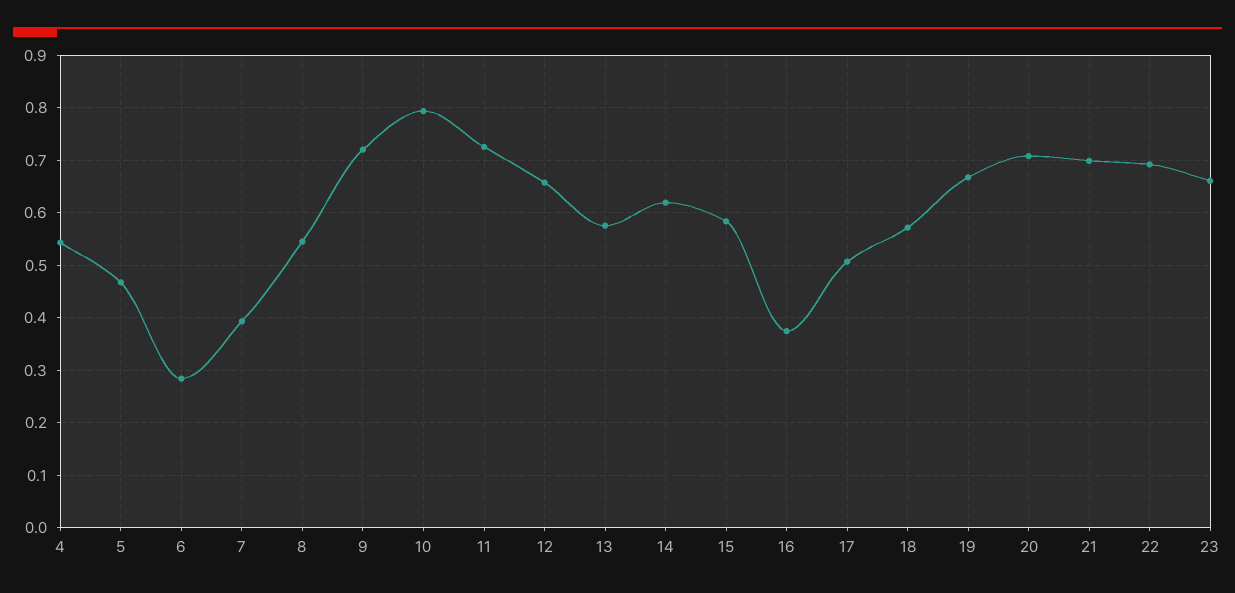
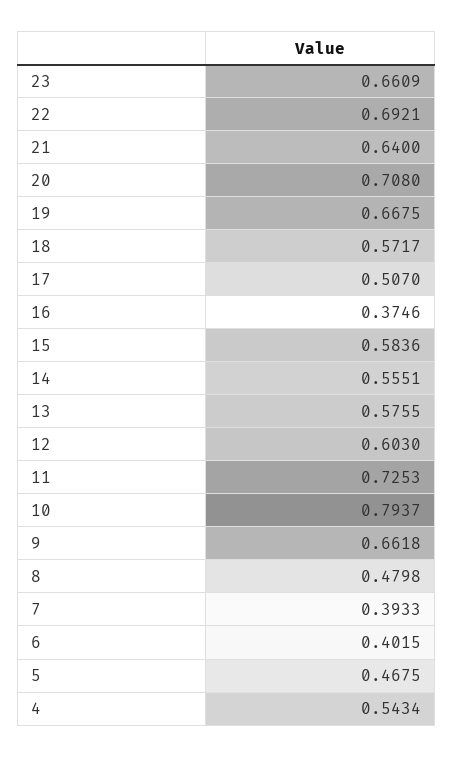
  {
    "4": 0.5434,
    "5": 0.4675,
-   "6": 0.28,
+   "6": 0.4015,
    "7": 0.3933,
-   "8": 0.54,
+   "8": 0.4798,
-   "9": 0.72,
+   "9": 0.6618,
    "10": 0.7937,
    "11": 0.7253,
-   "12": 0.66,
+   "12": 0.603,
    "13": 0.5755,
-   "14": 0.62,
+   "14": 0.5551,
    "15": 0.5836,
    "16": 0.3746,
    "17": 0.507,
    "18": 0.5717,
    "19": 0.6675,
    "20": 0.708,
-   "21": 0.7,
+   "21": 0.64,
    "22": 0.6921,
    "23": 0.6609
  }

